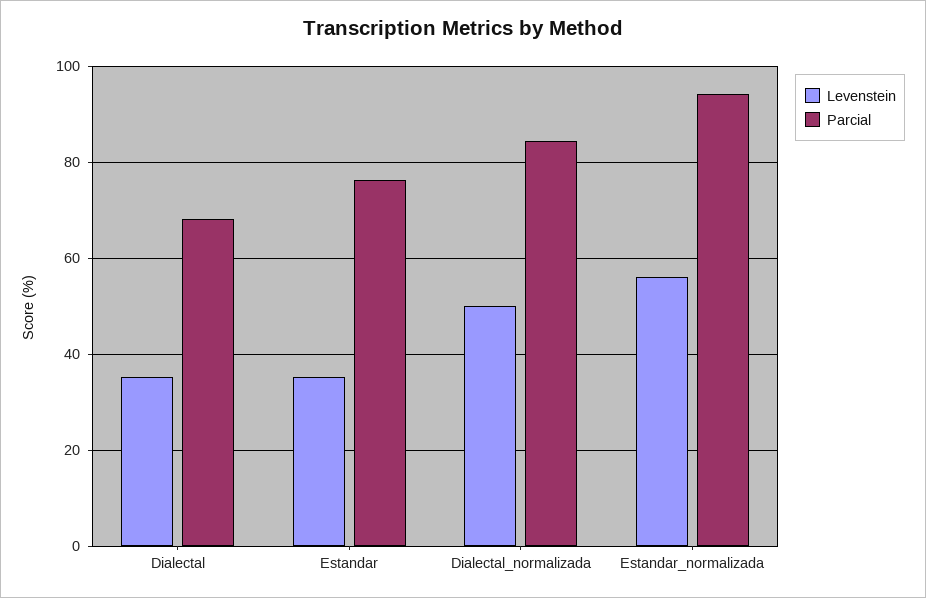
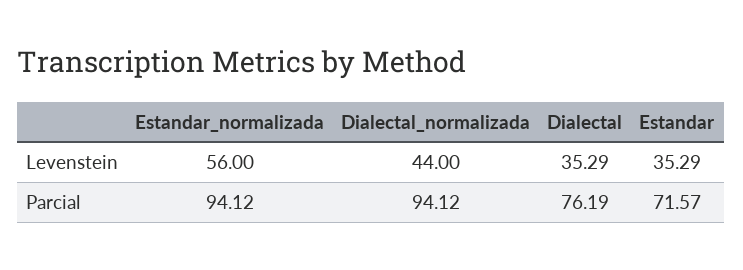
  {
    "Levenstein": {
      "Dialectal": 35.29,
      "Estandar": 35.29,
-     "Dialectal_normalizada": 50,
+     "Dialectal_normalizada": 44,
      "Estandar_normalizada": 56
    },
    "Parcial": {
-     "Dialectal": 68,
+     "Dialectal": 76.19,
-     "Estandar": 76,
+     "Estandar": 71.57,
-     "Dialectal_normalizada": 84,
+     "Dialectal_normalizada": 94.12,
      "Estandar_normalizada": 94.12
    }
  }

